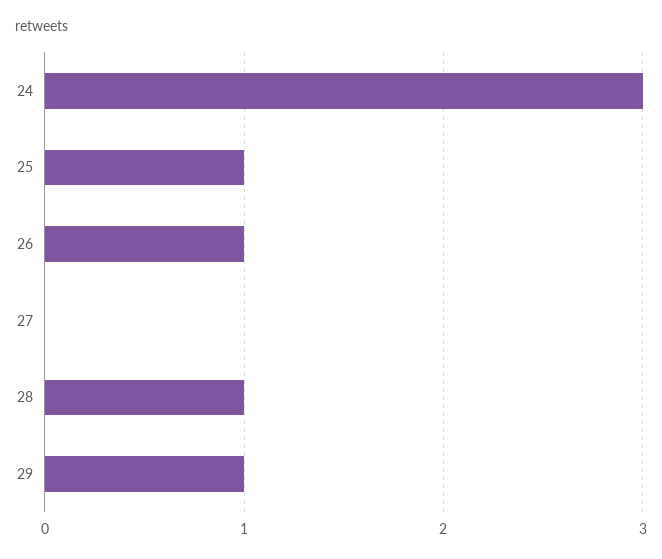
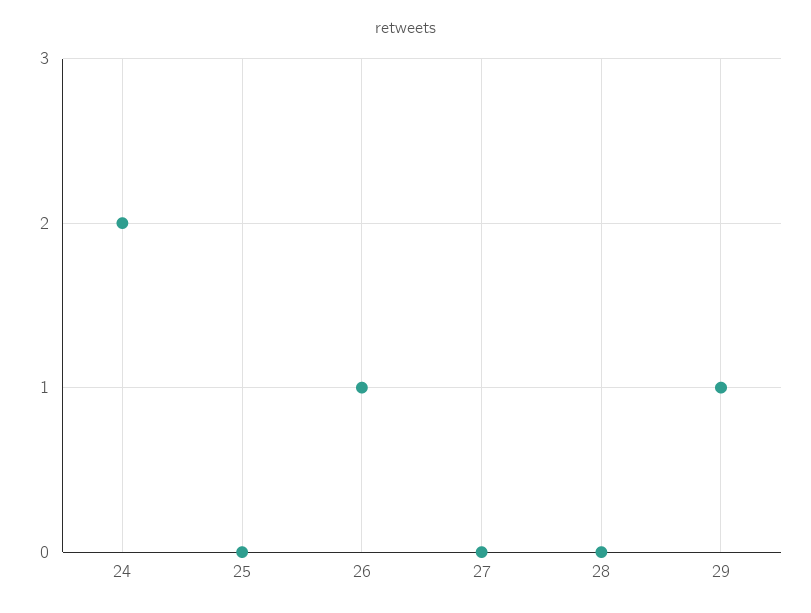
  {
-   "24": 3,
+   "24": 2,
-   "25": 1,
+   "25": 0,
    "26": 1,
    "27": 0,
-   "28": 1,
+   "28": 0,
    "29": 1
  }

